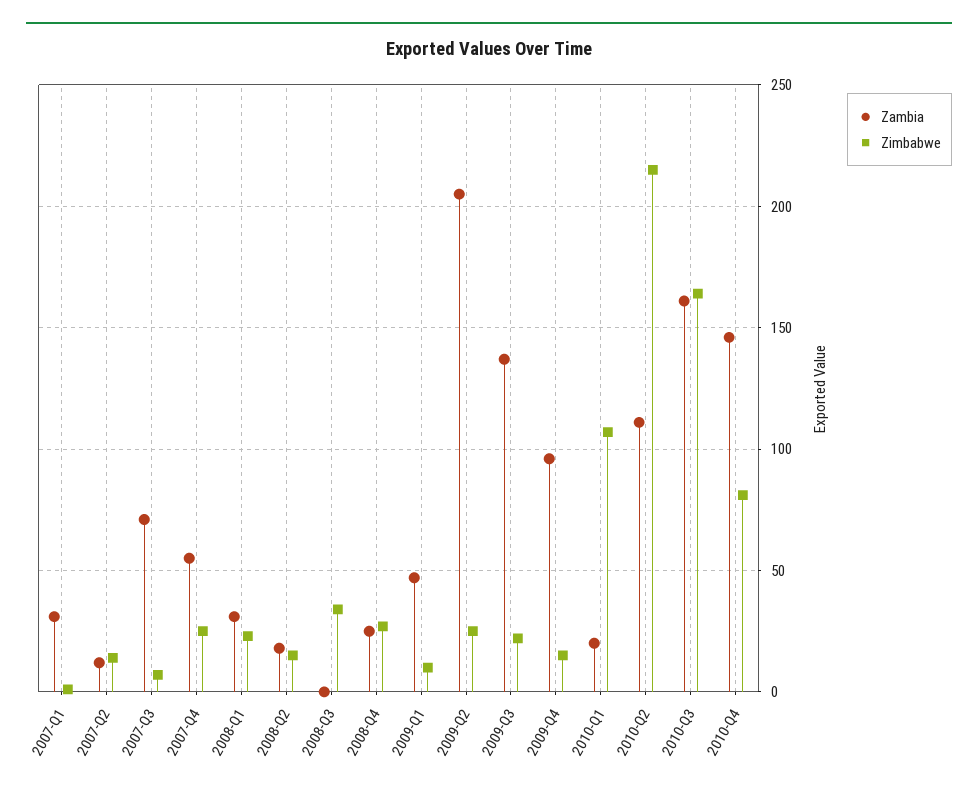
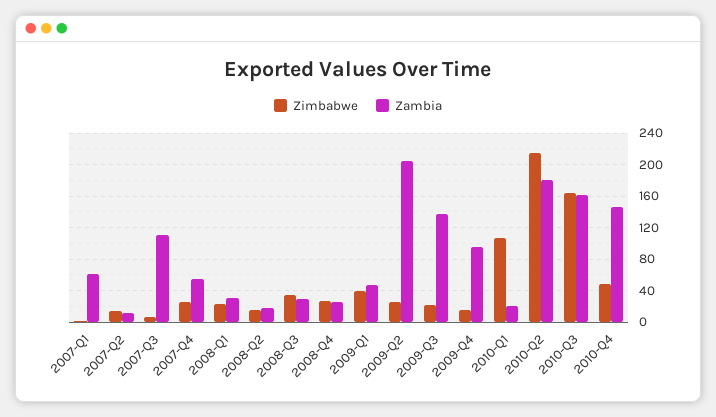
  {
    "Zambia": {
-     "2007-Q1": 30,
+     "2007-Q1": 60,
      "2007-Q2": 10,
-     "2007-Q3": 70,
+     "2007-Q3": 110,
      "2007-Q4": 55,
      "2008-Q1": 30,
      "2008-Q2": 20,
-     "2008-Q3": 0,
+     "2008-Q3": 30,
      "2008-Q4": 25,
      "2009-Q1": 45,
      "2009-Q2": 205,
      "2009-Q3": 135,
      "2009-Q4": 95,
      "2010-Q1": 20,
-     "2010-Q2": 110,
+     "2010-Q2": 180,
      "2010-Q3": 160,
      "2010-Q4": 145
    },
    "Zimbabwe": {
      "2007-Q1": 0,
      "2007-Q2": 15,
      "2007-Q3": 5,
      "2007-Q4": 25,
      "2008-Q1": 25,
      "2008-Q2": 15,
      "2008-Q3": 35,
      "2008-Q4": 25,
-     "2009-Q1": 10,
+     "2009-Q1": 40,
      "2009-Q2": 25,
      "2009-Q3": 20,
      "2009-Q4": 15,
      "2010-Q1": 105,
      "2010-Q2": 215,
      "2010-Q3": 165,
-     "2010-Q4": 80
+     "2010-Q4": 50
    }
  }

